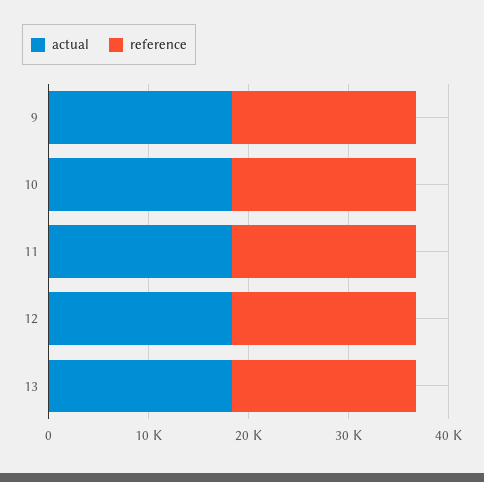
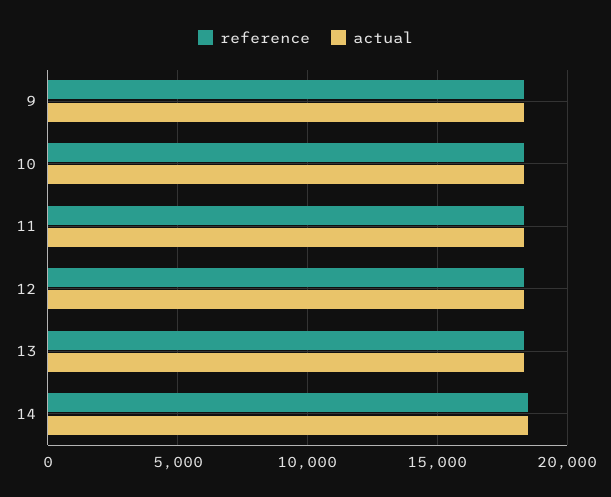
  {
    "actual": {
      "9": 18500,
      "10": 18500,
      "11": 18500,
      "12": 18500,
-     "13": 18500
+     "13": 18500,
+     "14": 18500
    },
    "reference": {
      "9": 18500,
      "10": 18500,
      "11": 18500,
      "12": 18500,
-     "13": 18500
+     "13": 18500,
+     "14": 18500
    }
  }

